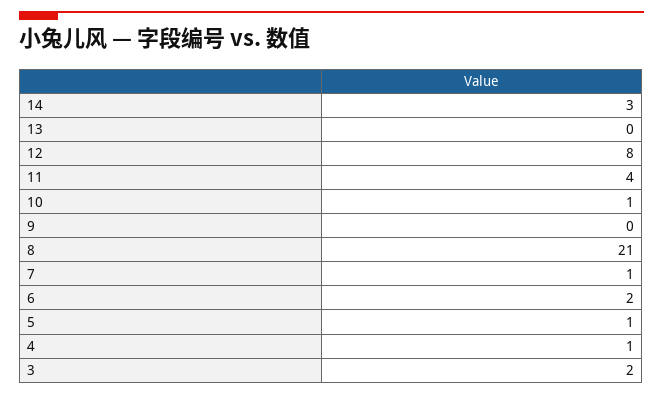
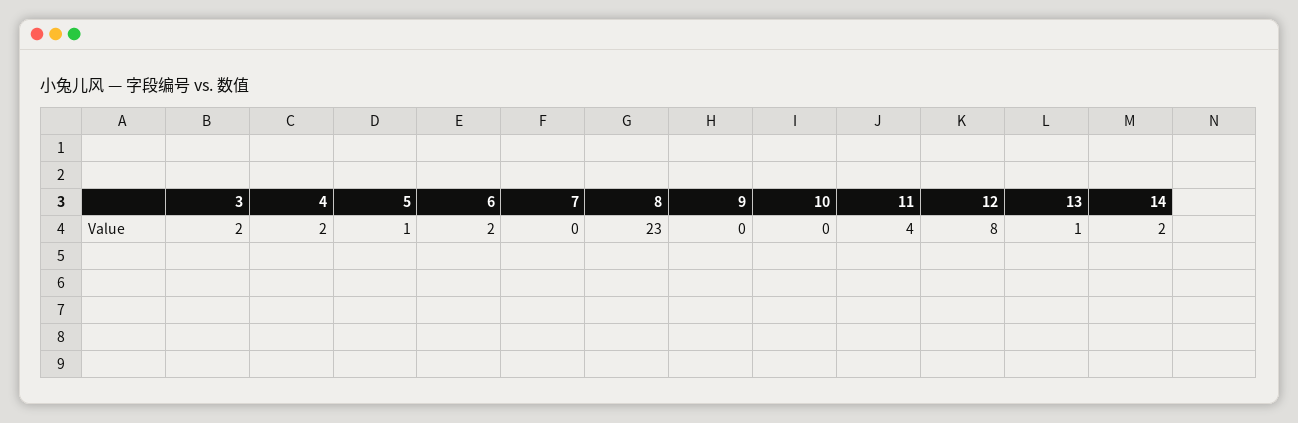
  {
-   "14": 3,
+   "14": 2,
-   "13": 0,
+   "13": 1,
    "12": 8,
    "11": 4,
-   "10": 1,
+   "10": 0,
    "9": 0,
-   "8": 21,
+   "8": 23,
-   "7": 1,
+   "7": 0,
    "6": 2,
    "5": 1,
-   "4": 1,
+   "4": 2,
    "3": 2
  }

